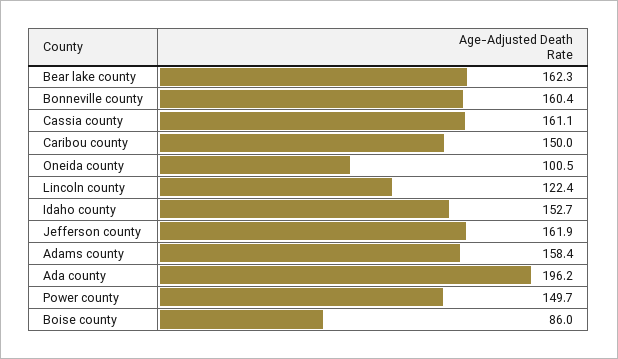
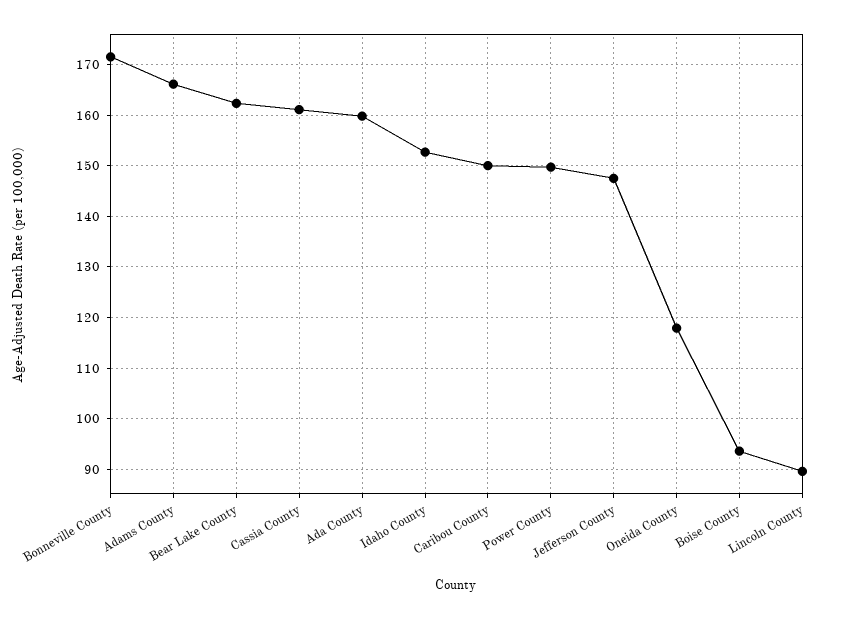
  {
    "Bear lake county": 162.3,
-   "Bonneville county": 160.4,
+   "Bonneville county": 172,
    "Cassia county": 161.1,
    "Caribou county": 150,
-   "Oneida county": 100.5,
+   "Oneida county": 118,
-   "Lincoln county": 122.4,
+   "Lincoln county": 90,
    "Idaho county": 152.7,
-   "Jefferson county": 161.9,
+   "Jefferson county": 148,
-   "Adams county": 158.4,
+   "Adams county": 166,
-   "Ada county": 196.2,
+   "Ada county": 160,
    "Power county": 149.7,
-   "Boise county": 86
+   "Boise county": 94
  }

